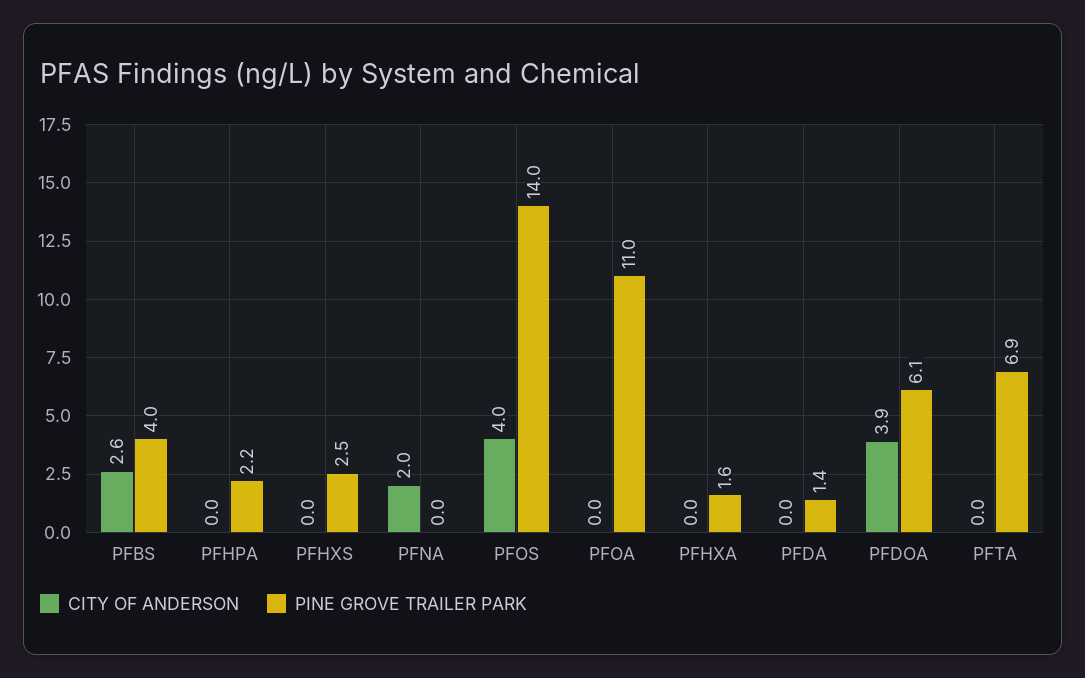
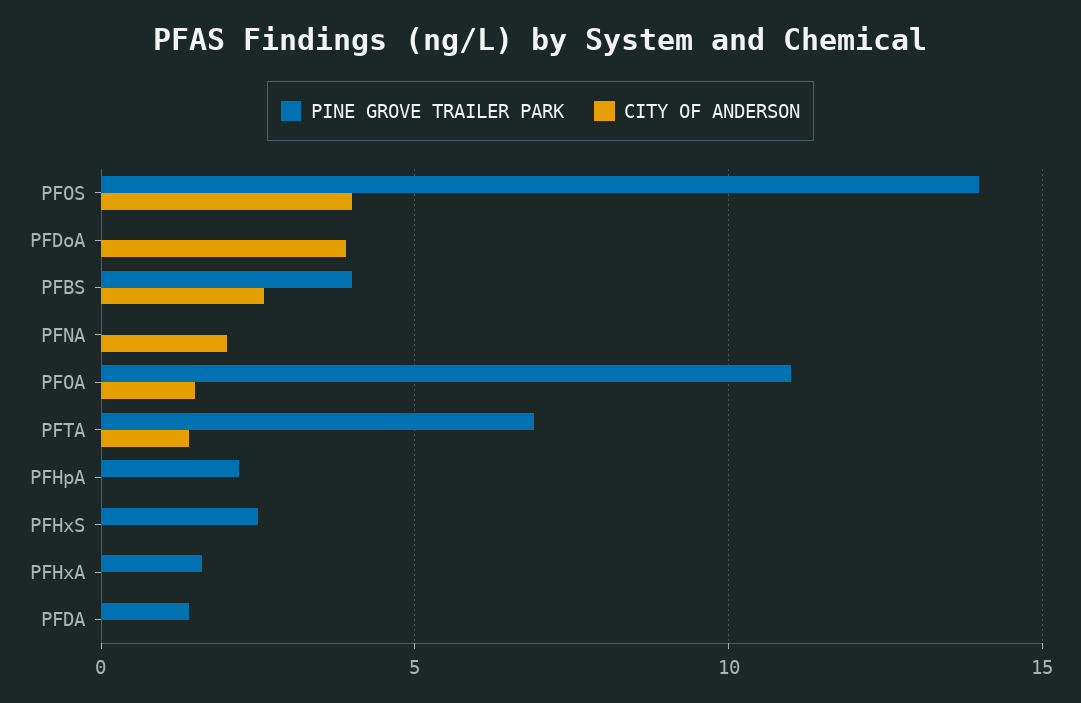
  {
    "CITY OF ANDERSON": {
      "PFBS": 2.6,
      "PFHPA": 0,
      "PFHXS": 0,
      "PFNA": 2,
      "PFOS": 4,
-     "PFOA": 0,
+     "PFOA": 1.5,
      "PFHXA": 0,
      "PFDA": 0,
      "PFDOA": 3.9,
-     "PFTA": 0
+     "PFTA": 1.5
    },
    "PINE GROVE TRAILER PARK": {
      "PFBS": 4,
      "PFHPA": 2.2,
      "PFHXS": 2.5,
      "PFNA": 0,
      "PFOS": 14,
      "PFOA": 11,
      "PFHXA": 1.6,
      "PFDA": 1.4,
-     "PFDOA": 6.1,
+     "PFDOA": 0,
      "PFTA": 6.9
    }
  }

